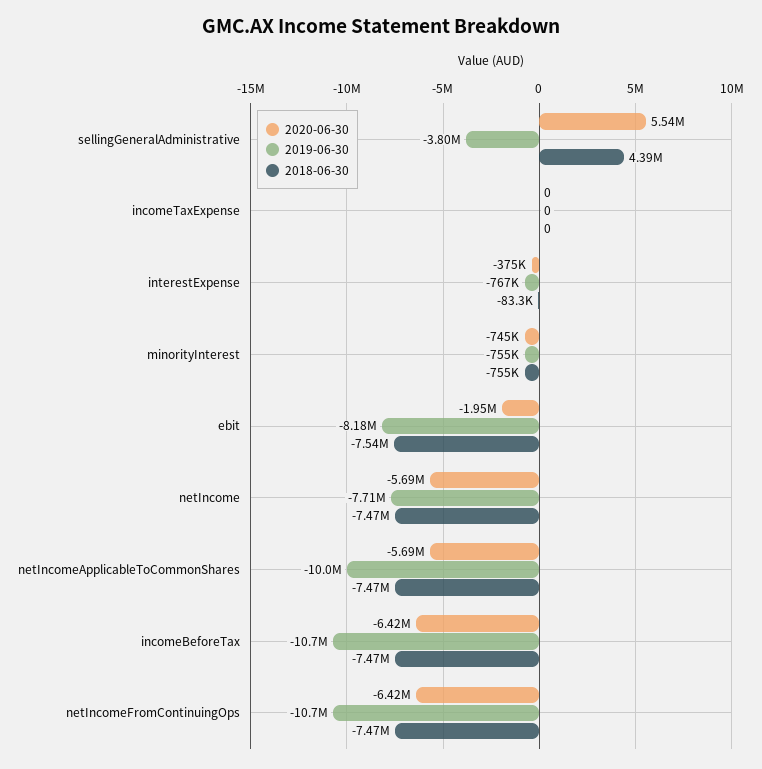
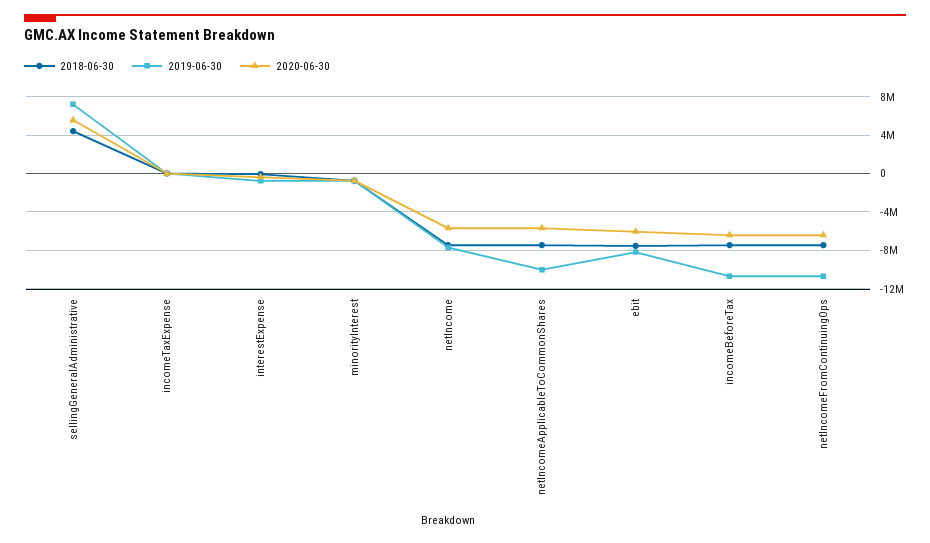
  {
    "2020-06-30": {
      "sellingGeneralAdministrative": 5540000,
      "incomeTaxExpense": 0,
      "interestExpense": -375000,
      "minorityInterest": -745000,
-     "ebit": -1950000,
+     "ebit": -6000000,
      "netIncome": -5690000,
      "netIncomeApplicableToCommonShares": -5690000,
      "incomeBeforeTax": -6420000,
      "netIncomeFromContinuingOps": -6420000
    },
    "2019-06-30": {
-     "sellingGeneralAdministrative": -3800000,
+     "sellingGeneralAdministrative": 7000000,
      "incomeTaxExpense": 0,
      "interestExpense": -767000,
      "minorityInterest": -755000,
      "ebit": -8180000,
      "netIncome": -7710000,
      "netIncomeApplicableToCommonShares": -10000000,
      "incomeBeforeTax": -10700000,
      "netIncomeFromContinuingOps": -10700000
    },
    "2018-06-30": {
      "sellingGeneralAdministrative": 4390000,
      "incomeTaxExpense": 0,
      "interestExpense": -83300,
      "minorityInterest": -755000,
      "ebit": -7540000,
      "netIncome": -7470000,
      "netIncomeApplicableToCommonShares": -7470000,
      "incomeBeforeTax": -7470000,
      "netIncomeFromContinuingOps": -7470000
    }
  }

